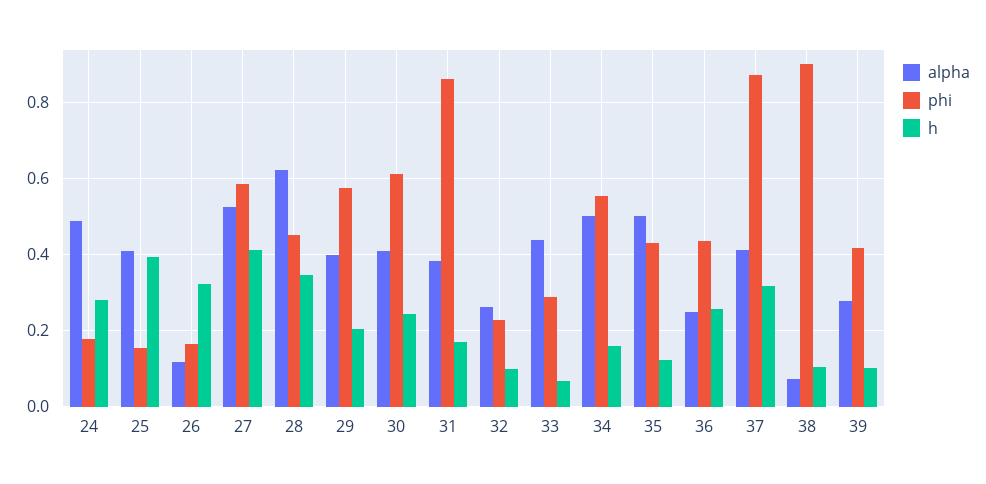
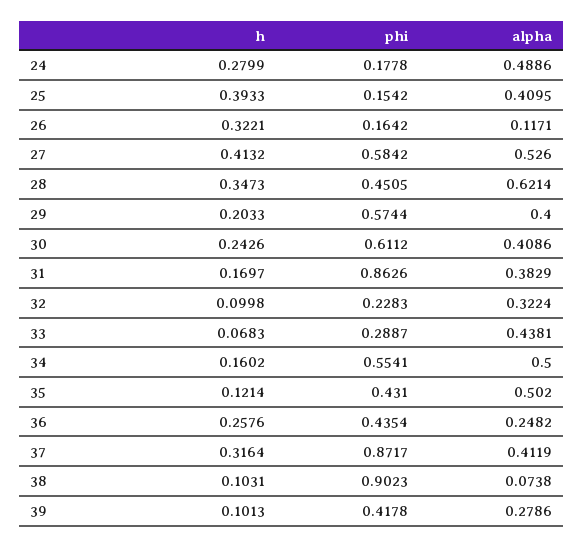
  {
    "alpha": {
      "24": 0.4886,
      "25": 0.4095,
      "26": 0.1171,
      "27": 0.526,
      "28": 0.6214,
      "29": 0.4,
      "30": 0.4086,
      "31": 0.3829,
-     "32": 0.26,
+     "32": 0.3224,
      "33": 0.4381,
      "34": 0.5,
      "35": 0.502,
      "36": 0.2482,
      "37": 0.4119,
      "38": 0.0738,
      "39": 0.2786
    },
    "phi": {
      "24": 0.1778,
      "25": 0.1542,
      "26": 0.1642,
      "27": 0.5842,
      "28": 0.4505,
      "29": 0.5744,
      "30": 0.6112,
      "31": 0.8626,
      "32": 0.2283,
      "33": 0.2887,
      "34": 0.5541,
      "35": 0.431,
      "36": 0.4354,
      "37": 0.8717,
      "38": 0.9023,
      "39": 0.4178
    },
    "h": {
      "24": 0.2799,
      "25": 0.3933,
      "26": 0.3221,
      "27": 0.4132,
      "28": 0.3473,
      "29": 0.2033,
      "30": 0.2426,
      "31": 0.1697,
      "32": 0.0998,
      "33": 0.0683,
      "34": 0.1602,
      "35": 0.1214,
      "36": 0.2576,
      "37": 0.3164,
      "38": 0.1031,
      "39": 0.1013
    }
  }

